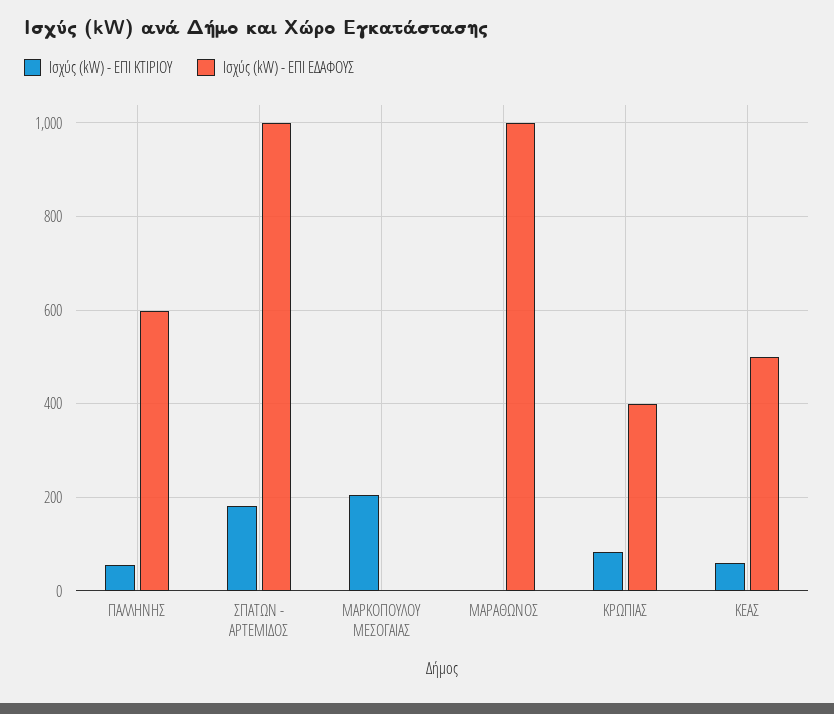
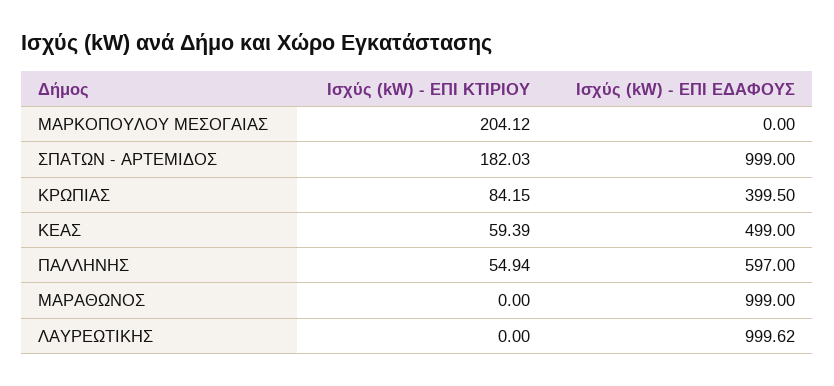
  {
    "Ισχύς (kW) - ΕΠΙ ΚΤΙΡΙΟΥ": {
      "ΠΑΛΛΗΝΗΣ": 54.94,
      "ΣΠΑΤΩΝ - ΑΡΤΕΜΙΔΟΣ": 182.03,
      "ΜΑΡΚΟΠΟΥΛΟΥ ΜΕΣΟΓΑΙΑΣ": 204.12,
      "ΜΑΡΑΘΩΝΟΣ": 0,
      "ΚΡΩΠΙΑΣ": 84.15,
-     "ΚΕΑΣ": 59.39
+     "ΚΕΑΣ": 59.39,
+     "ΛΑΥΡΕΩΤΙΚΗΣ": 0
    },
    "Ισχύς (kW) - ΕΠΙ ΕΔΑΦΟΥΣ": {
      "ΠΑΛΛΗΝΗΣ": 597,
      "ΣΠΑΤΩΝ - ΑΡΤΕΜΙΔΟΣ": 999,
      "ΜΑΡΚΟΠΟΥΛΟΥ ΜΕΣΟΓΑΙΑΣ": 0,
      "ΜΑΡΑΘΩΝΟΣ": 999,
      "ΚΡΩΠΙΑΣ": 399.5,
-     "ΚΕΑΣ": 499
+     "ΚΕΑΣ": 499,
+     "ΛΑΥΡΕΩΤΙΚΗΣ": 999.62
    }
  }

